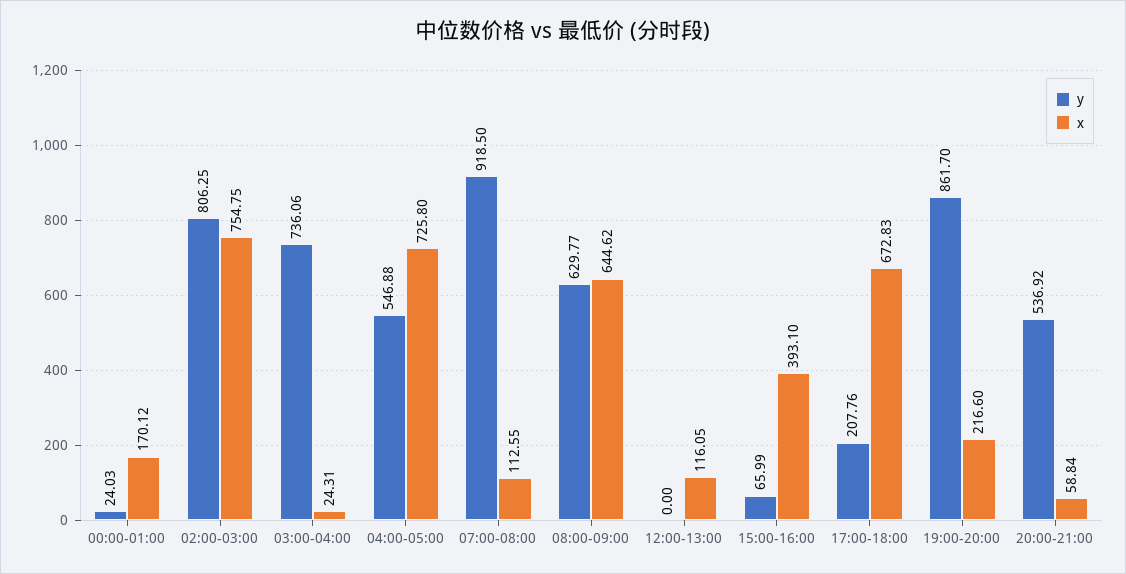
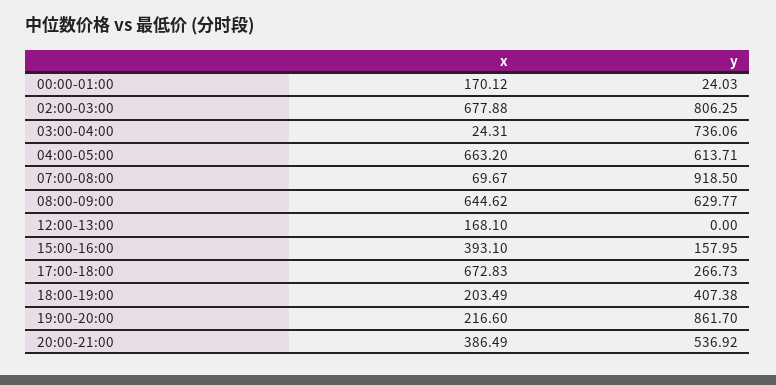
  {
    "y": {
      "00:00-01:00": 24.03,
      "02:00-03:00": 806.25,
      "03:00-04:00": 736.06,
-     "04:00-05:00": 546.88,
+     "04:00-05:00": 613.71,
      "07:00-08:00": 918.5,
      "08:00-09:00": 629.77,
      "12:00-13:00": 0,
-     "15:00-16:00": 65.99,
+     "15:00-16:00": 157.95,
-     "17:00-18:00": 207.76,
+     "17:00-18:00": 266.73,
      "19:00-20:00": 861.7,
-     "20:00-21:00": 536.92
+     "20:00-21:00": 536.92,
+     "18:00-19:00": 407.38
    },
    "x": {
      "00:00-01:00": 170.12,
-     "02:00-03:00": 754.75,
+     "02:00-03:00": 677.88,
      "03:00-04:00": 24.31,
-     "04:00-05:00": 725.8,
+     "04:00-05:00": 663.2,
-     "07:00-08:00": 112.55,
+     "07:00-08:00": 69.67,
      "08:00-09:00": 644.62,
-     "12:00-13:00": 116.05,
+     "12:00-13:00": 168.1,
      "15:00-16:00": 393.1,
      "17:00-18:00": 672.83,
      "19:00-20:00": 216.6,
-     "20:00-21:00": 58.84
+     "20:00-21:00": 386.49,
+     "18:00-19:00": 203.49
    }
  }

